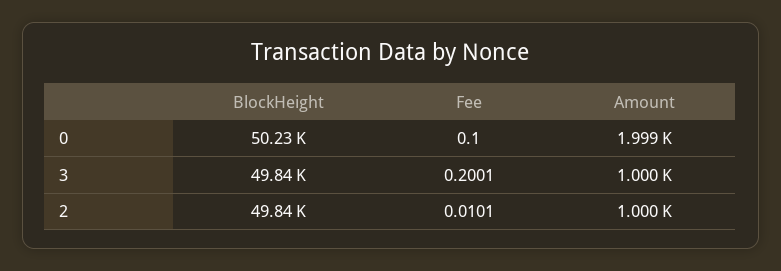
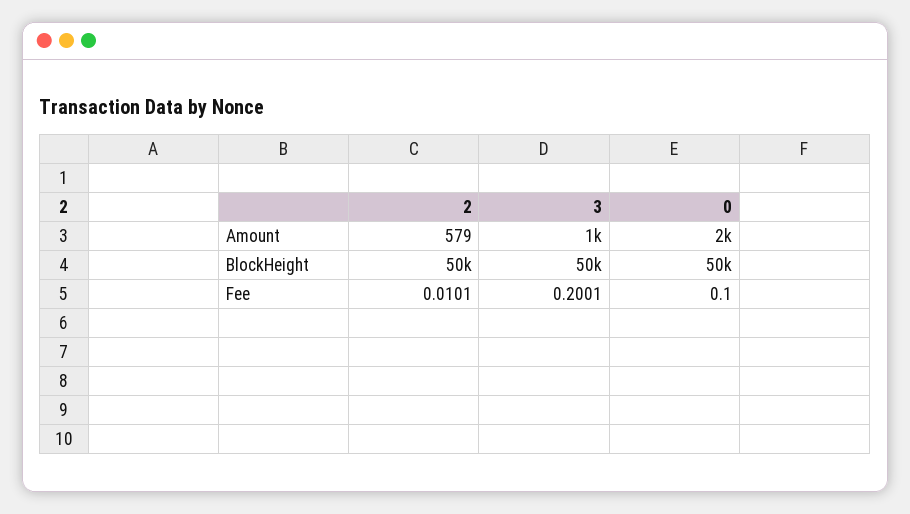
  {
    "BlockHeight": {
      "0": 50230,
      "3": 49840,
      "2": 49840
    },
    "Fee": {
      "0": 0.1,
      "3": 0.2001,
      "2": 0.0101
    },
    "Amount": {
      "0": 1999,
      "3": 1000,
-     "2": 1000
+     "2": 579
    }
  }

